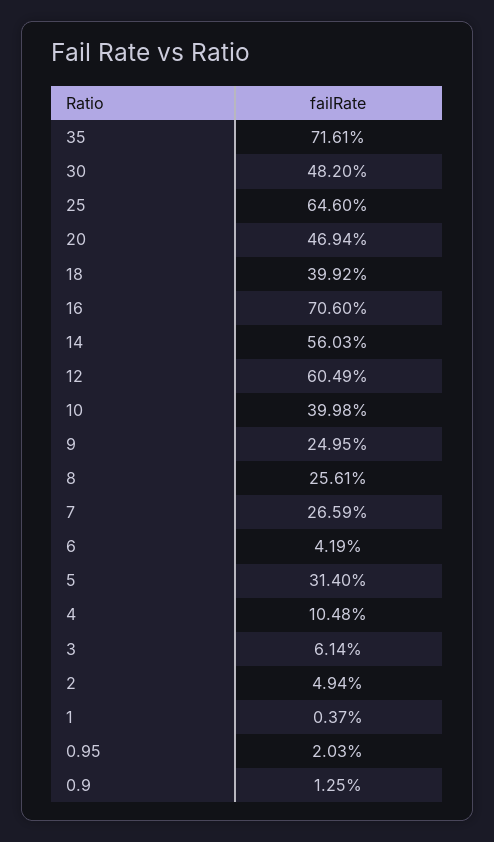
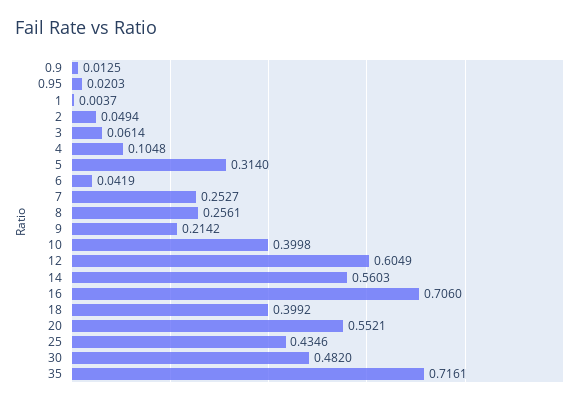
  {
    "35": 0.7161,
    "30": 0.482,
-   "25": 0.646,
+   "25": 0.4346,
-   "20": 0.4694,
+   "20": 0.5521,
    "18": 0.3992,
    "16": 0.706,
    "14": 0.5603,
    "12": 0.6049,
    "10": 0.3998,
-   "9": 0.2495,
+   "9": 0.2142,
    "8": 0.2561,
-   "7": 0.2659,
+   "7": 0.2527,
    "6": 0.0419,
    "5": 0.314,
    "4": 0.1048,
    "3": 0.0614,
    "2": 0.0494,
    "1": 0.0037,
    "0.95": 0.0203,
    "0.9": 0.0125
  }

